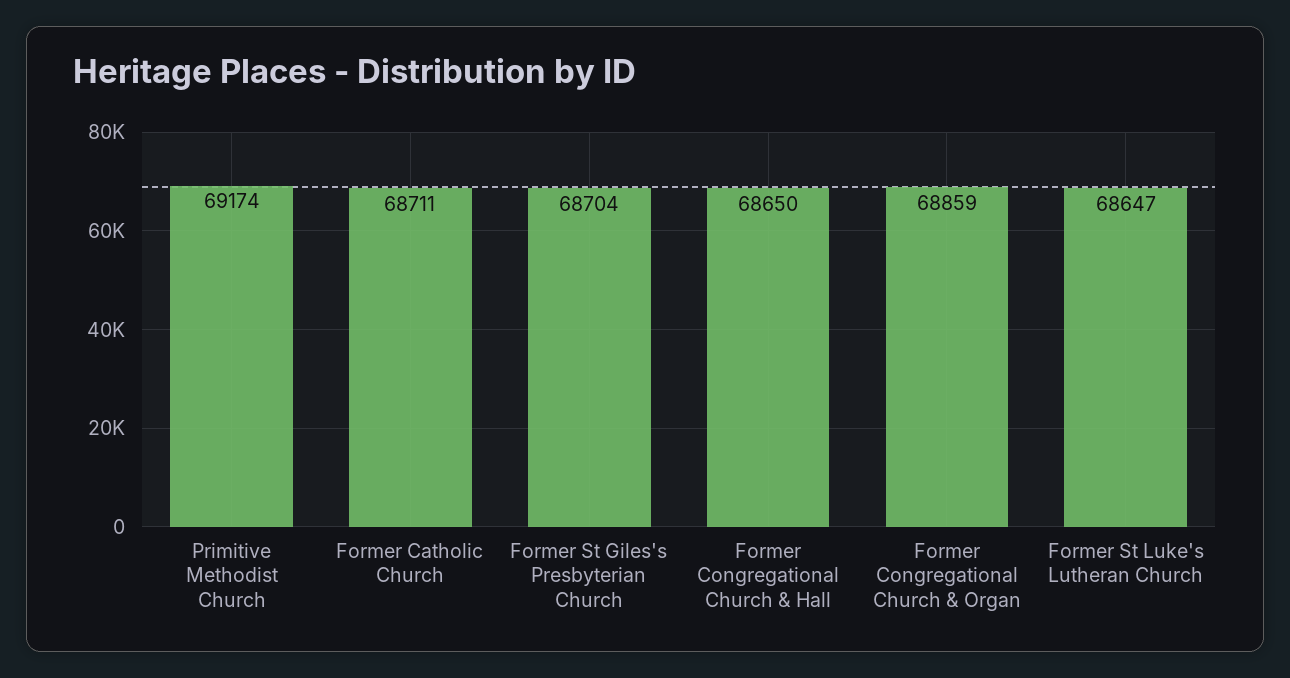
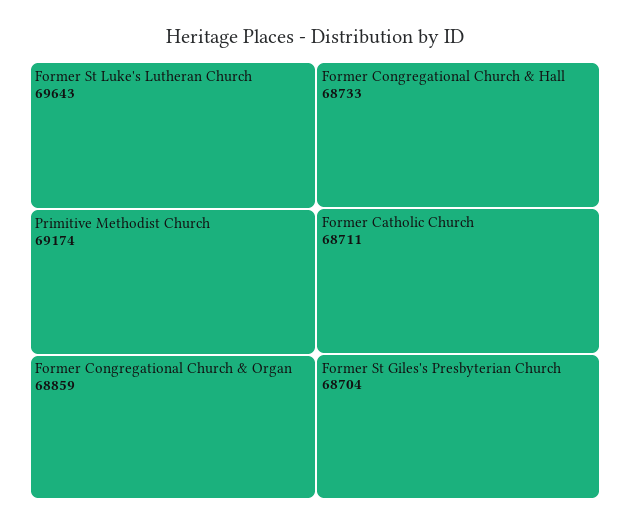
  {
    "Primitive Methodist Church": 69174,
    "Former Catholic Church": 68711,
    "Former St Giles's Presbyterian Church": 68704,
-   "Former Congregational Church & Hall": 68650,
+   "Former Congregational Church & Hall": 68733,
    "Former Congregational Church & Organ": 68859,
-   "Former St Luke's Lutheran Church": 68647
+   "Former St Luke's Lutheran Church": 69643
  }

